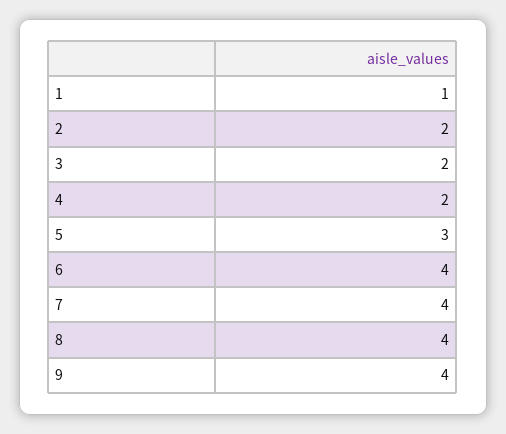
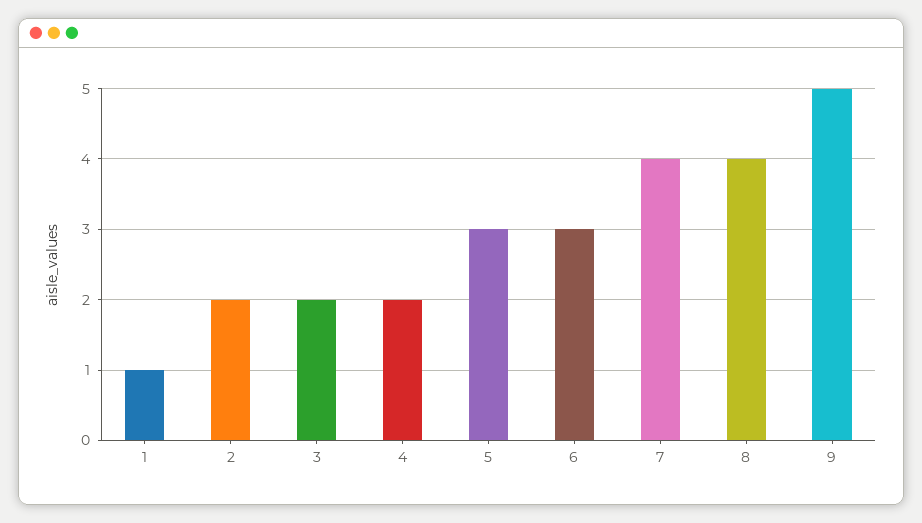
  {
    "1": 1,
    "2": 2,
    "3": 2,
    "4": 2,
    "5": 3,
-   "6": 4,
+   "6": 3,
    "7": 4,
    "8": 4,
-   "9": 4
+   "9": 5
  }

